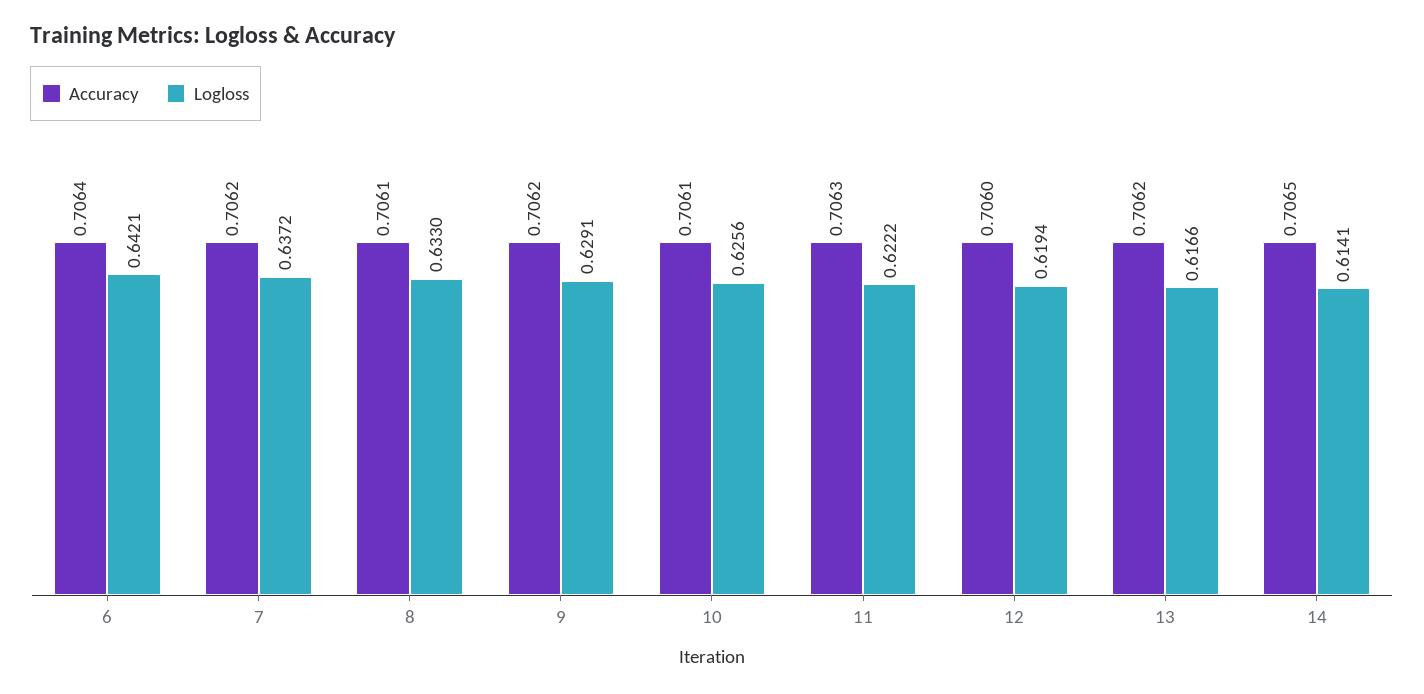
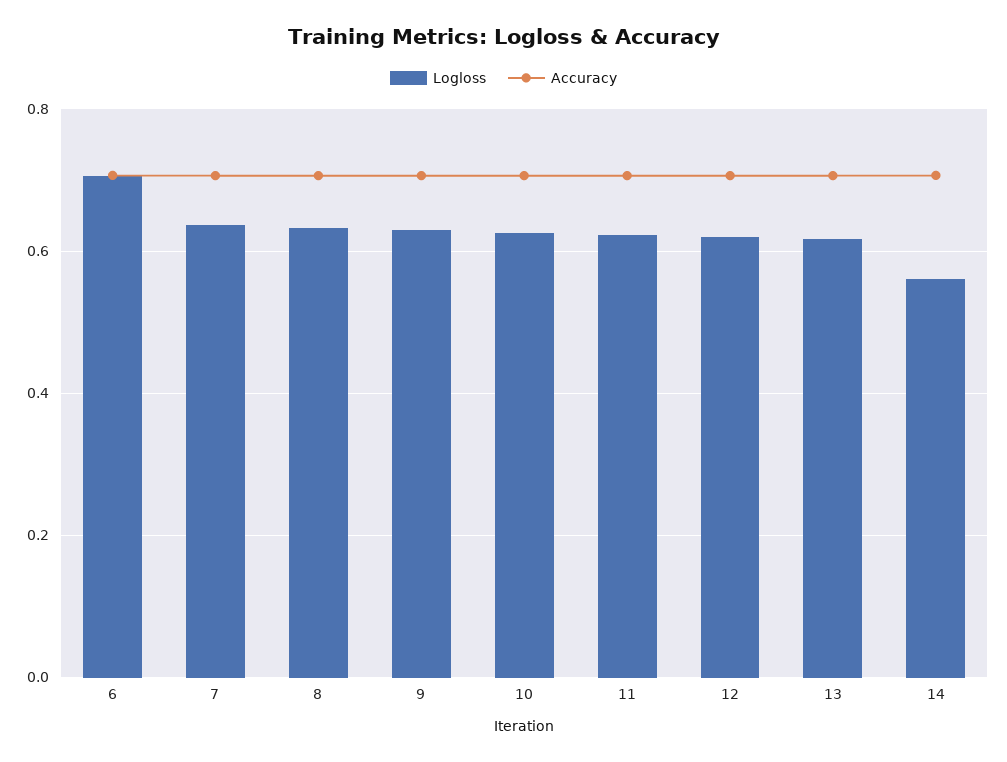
  {
    "Accuracy": {
      "6": 0.7064,
      "7": 0.7062,
      "8": 0.7061,
      "9": 0.7062,
      "10": 0.7061,
      "11": 0.7063,
      "12": 0.706,
      "13": 0.7062,
      "14": 0.7065
    },
    "Logloss": {
-     "6": 0.6421,
+     "6": 0.7,
      "7": 0.6372,
      "8": 0.633,
      "9": 0.6291,
      "10": 0.6256,
      "11": 0.6222,
      "12": 0.6194,
      "13": 0.6166,
-     "14": 0.6141
+     "14": 0.56
    }
  }

